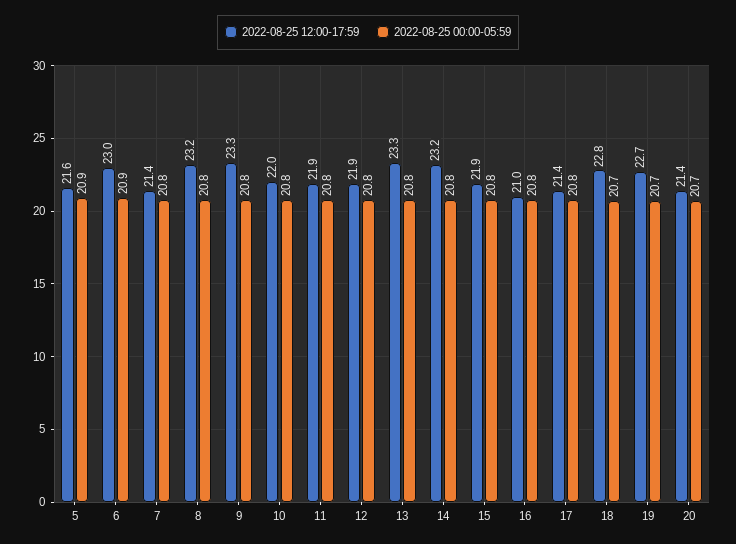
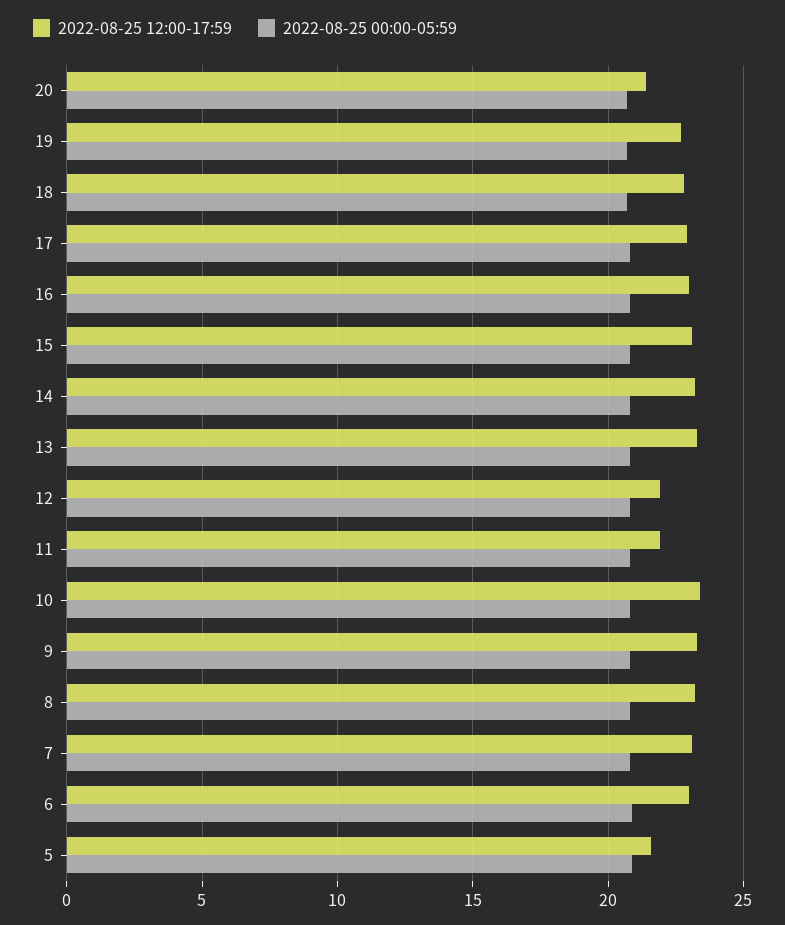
  {
    "2022-08-25 12:00-17:59": {
      "5": 21.6,
      "6": 23,
-     "7": 21.4,
+     "7": 23,
      "8": 23.2,
      "9": 23.3,
-     "10": 22,
+     "10": 23.5,
      "11": 21.9,
      "12": 21.9,
      "13": 23.3,
      "14": 23.2,
-     "15": 21.9,
+     "15": 23,
-     "16": 21,
+     "16": 23,
-     "17": 21.4,
+     "17": 23,
      "18": 22.8,
      "19": 22.7,
      "20": 21.4
    },
    "2022-08-25 00:00-05:59": {
      "5": 20.9,
      "6": 20.9,
      "7": 20.8,
      "8": 20.8,
      "9": 20.8,
      "10": 20.8,
      "11": 20.8,
      "12": 20.8,
      "13": 20.8,
      "14": 20.8,
      "15": 20.8,
      "16": 20.8,
      "17": 20.8,
      "18": 20.7,
      "19": 20.7,
      "20": 20.7
    }
  }

